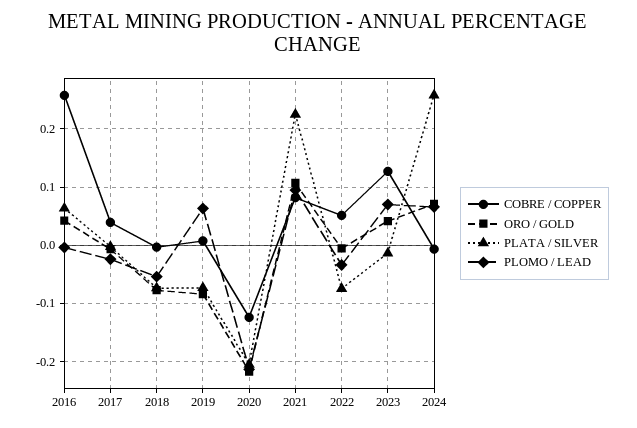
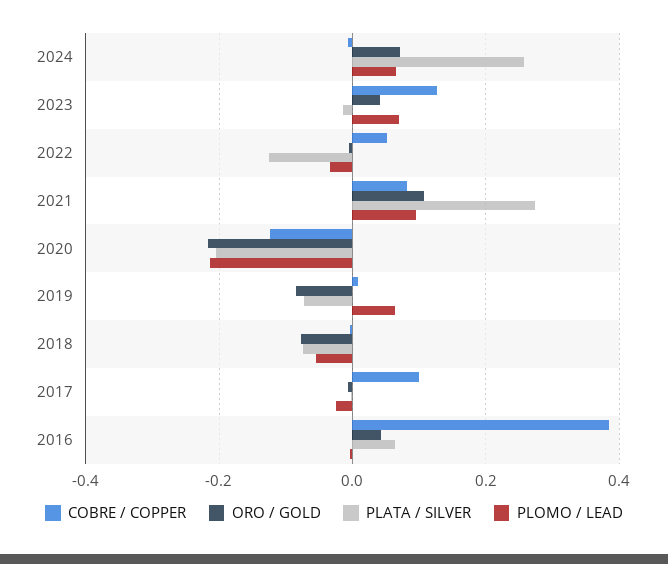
  {
    "COBRE / COPPER": {
-     "2016": 0.26,
+     "2016": 0.38,
-     "2017": 0.04,
+     "2017": 0.1,
      "2018": 0,
      "2019": 0,
      "2020": -0.12,
      "2021": 0.08,
      "2022": 0.06,
      "2023": 0.12,
      "2024": 0
    },
    "ORO / GOLD": {
      "2016": 0.04,
      "2017": 0,
      "2018": -0.08,
      "2019": -0.08,
      "2020": -0.22,
      "2021": 0.1,
      "2022": 0,
      "2023": 0.04,
      "2024": 0.08
    },
    "PLATA / SILVER": {
      "2016": 0.06,
      "2017": 0,
      "2018": -0.08,
      "2019": -0.08,
      "2020": -0.2,
-     "2021": 0.22,
+     "2021": 0.28,
-     "2022": -0.08,
+     "2022": -0.12,
      "2023": -0.02,
      "2024": 0.26
    },
    "PLOMO / LEAD": {
      "2016": 0,
      "2017": -0.02,
      "2018": -0.06,
      "2019": 0.06,
      "2020": -0.22,
      "2021": 0.1,
      "2022": -0.04,
      "2023": 0.08,
      "2024": 0.06
    }
  }

